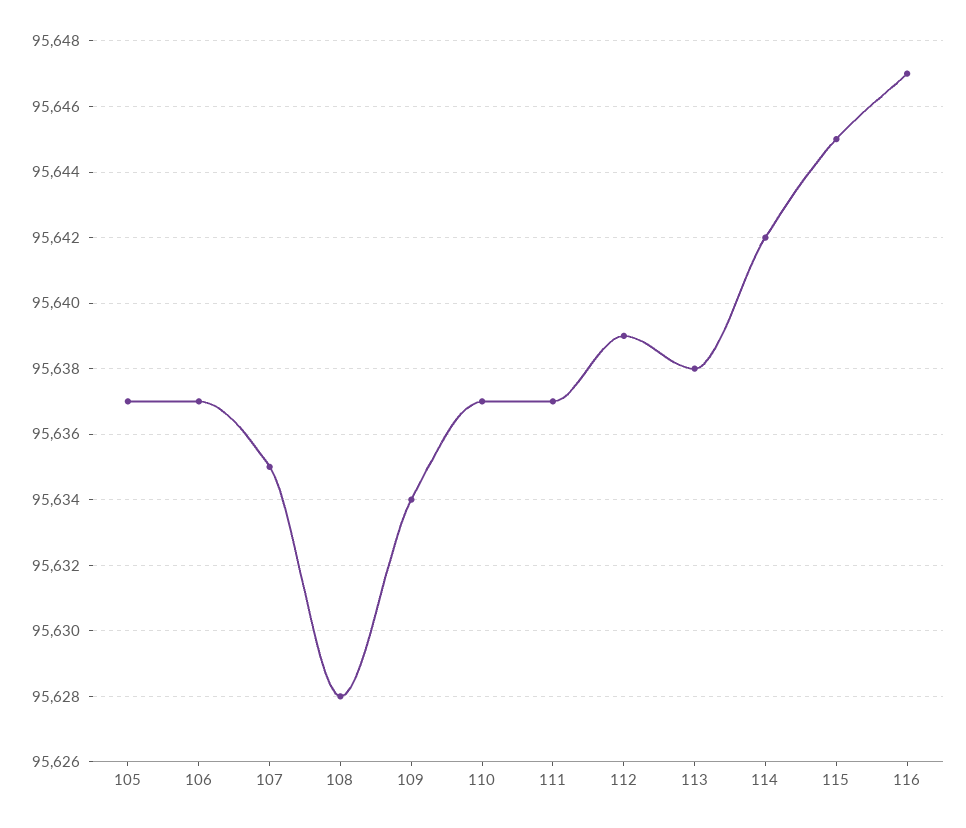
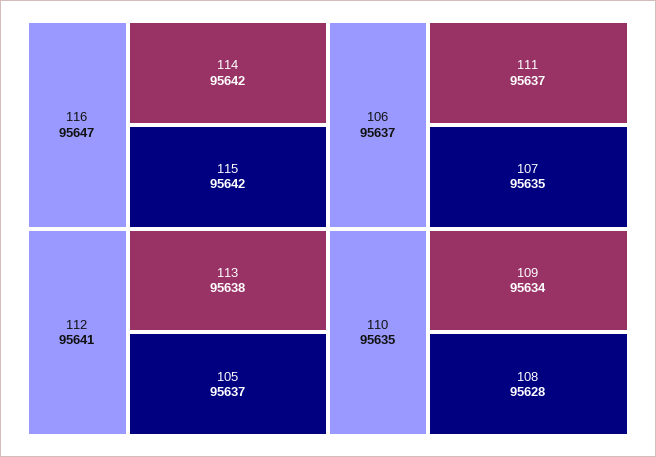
  {
    "105": 95637,
    "106": 95637,
    "107": 95635,
    "108": 95628,
    "109": 95634,
-   "110": 95637,
+   "110": 95635,
    "111": 95637,
-   "112": 95639,
+   "112": 95641,
    "113": 95638,
    "114": 95642,
-   "115": 95645,
+   "115": 95642,
    "116": 95647
  }

